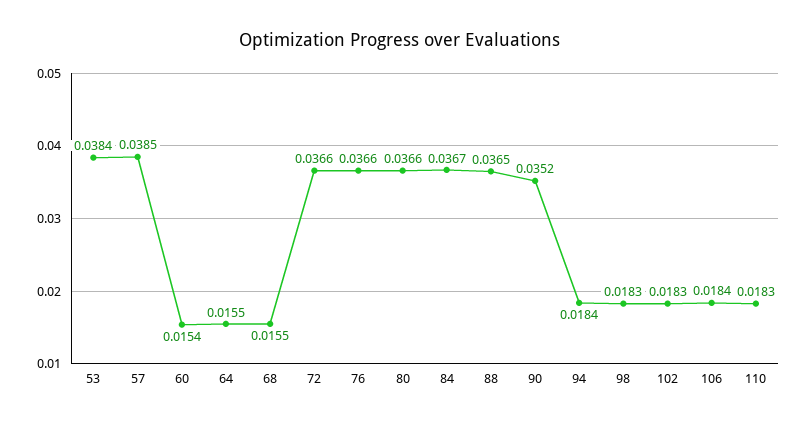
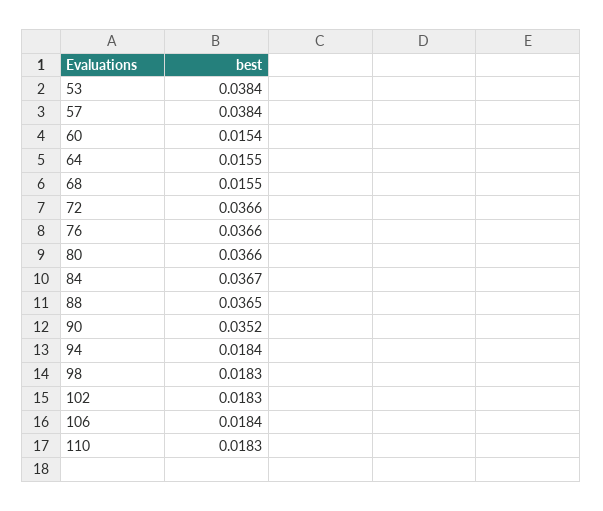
  {
    "53": 0.0384,
-   "57": 0.0385,
+   "57": 0.0384,
    "60": 0.0154,
    "64": 0.0155,
    "68": 0.0155,
    "72": 0.0366,
    "76": 0.0366,
    "80": 0.0366,
    "84": 0.0367,
    "88": 0.0365,
    "90": 0.0352,
    "94": 0.0184,
    "98": 0.0183,
    "102": 0.0183,
    "106": 0.0184,
    "110": 0.0183
  }

